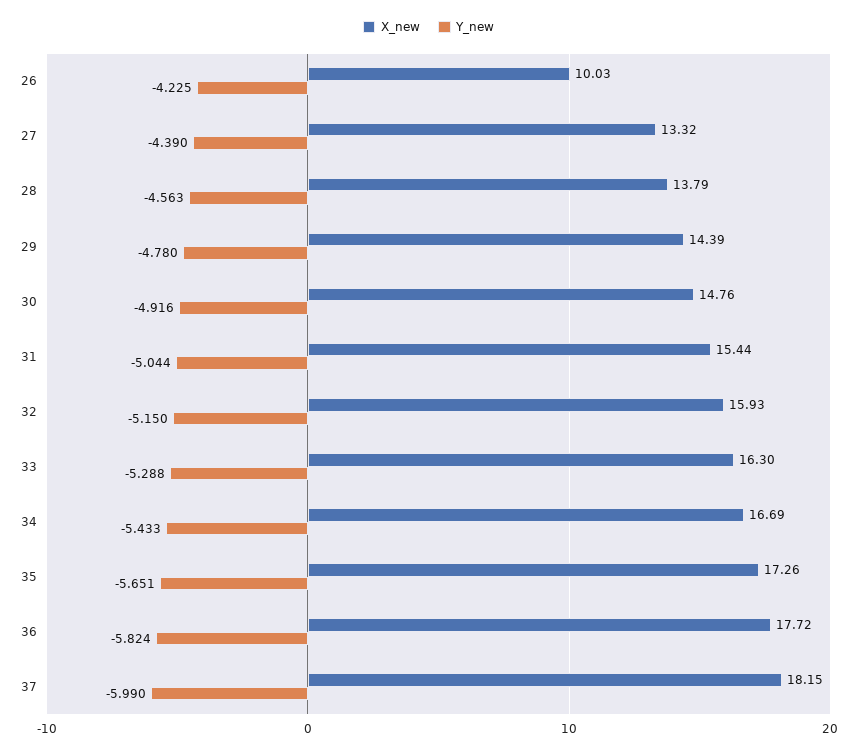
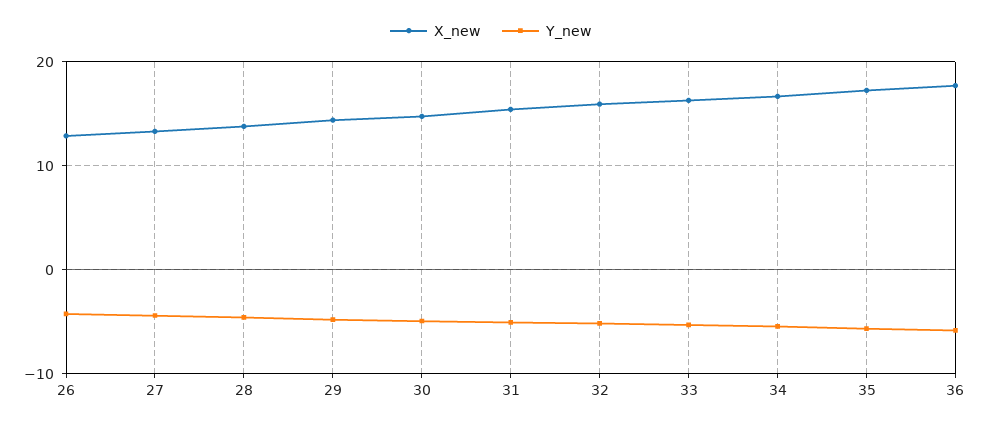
  {
    "X_new": {
-     "26": 10.03,
+     "26": 13,
      "27": 13.32,
      "28": 13.79,
      "29": 14.39,
      "30": 14.76,
      "31": 15.44,
      "32": 15.93,
      "33": 16.3,
      "34": 16.69,
      "35": 17.26,
-     "36": 17.72,
+     "36": 17.72
-     "37": 18.15
    },
    "Y_new": {
      "26": -4.225,
      "27": -4.39,
      "28": -4.563,
      "29": -4.78,
      "30": -4.916,
      "31": -5.044,
      "32": -5.15,
      "33": -5.288,
      "34": -5.433,
      "35": -5.651,
-     "36": -5.824,
+     "36": -5.824
-     "37": -5.99
    }
  }

